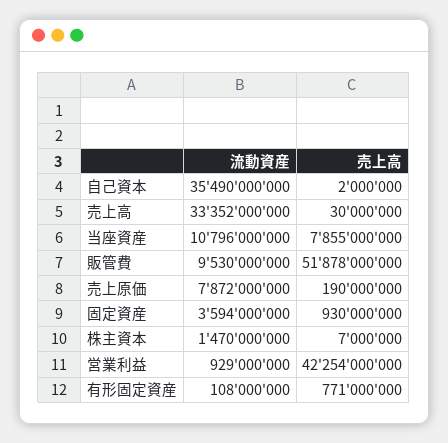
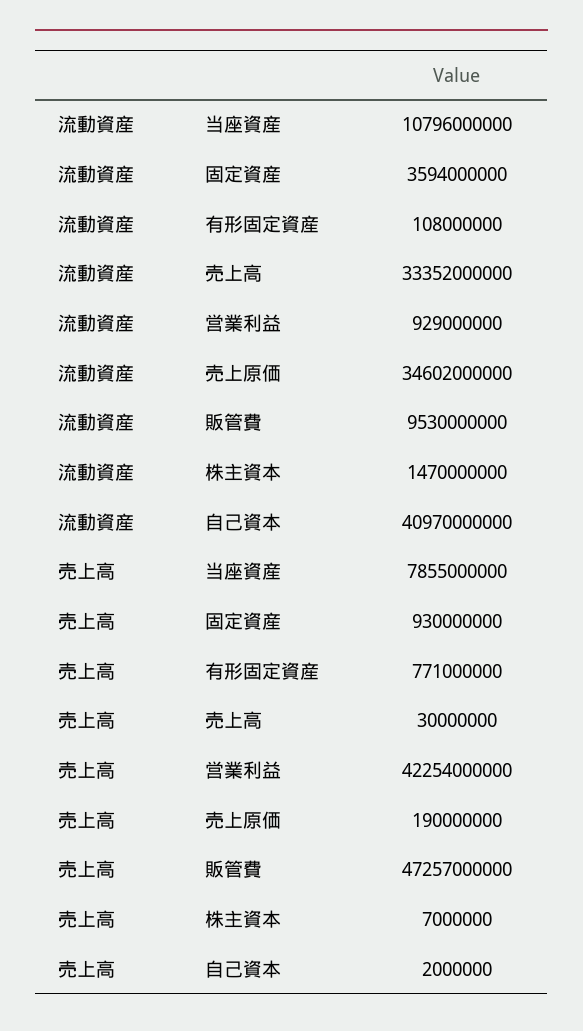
  {
    "流動資産": {
-     "自己資本": 35490000000,
+     "自己資本": 40970000000,
      "売上高": 33352000000,
      "当座資産": 10796000000,
      "販管費": 9530000000,
-     "売上原価": 7872000000,
+     "売上原価": 34602000000,
      "固定資産": 3594000000,
      "株主資本": 1470000000,
      "営業利益": 929000000,
      "有形固定資産": 108000000
    },
    "売上高": {
      "自己資本": 2000000,
      "売上高": 30000000,
      "当座資産": 7855000000,
-     "販管費": 51878000000,
+     "販管費": 47257000000,
      "売上原価": 190000000,
      "固定資産": 930000000,
      "株主資本": 7000000,
      "営業利益": 42254000000,
      "有形固定資産": 771000000
    }
  }

